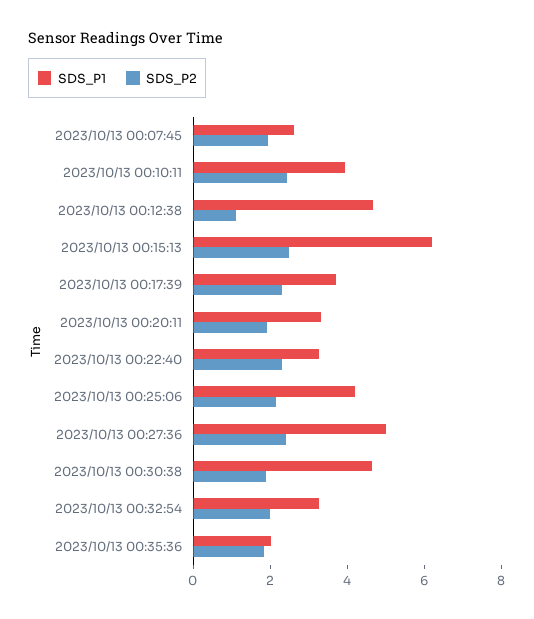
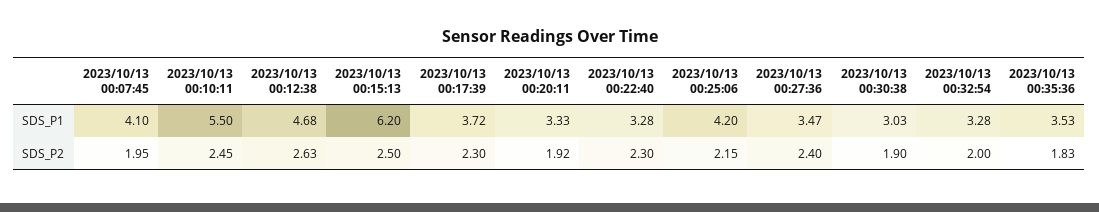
  {
    "SDS_P1": {
-     "2023/10/13 00:07:45": 2.5,
+     "2023/10/13 00:07:45": 4.1,
-     "2023/10/13 00:10:11": 4,
+     "2023/10/13 00:10:11": 5.5,
      "2023/10/13 00:12:38": 4.68,
      "2023/10/13 00:15:13": 6.2,
      "2023/10/13 00:17:39": 3.72,
      "2023/10/13 00:20:11": 3.33,
      "2023/10/13 00:22:40": 3.28,
      "2023/10/13 00:25:06": 4.2,
-     "2023/10/13 00:27:36": 5,
+     "2023/10/13 00:27:36": 3.47,
-     "2023/10/13 00:30:38": 4.5,
+     "2023/10/13 00:30:38": 3.03,
      "2023/10/13 00:32:54": 3.28,
-     "2023/10/13 00:35:36": 2
+     "2023/10/13 00:35:36": 3.53
    },
    "SDS_P2": {
      "2023/10/13 00:07:45": 1.95,
      "2023/10/13 00:10:11": 2.45,
-     "2023/10/13 00:12:38": 1,
+     "2023/10/13 00:12:38": 2.63,
      "2023/10/13 00:15:13": 2.5,
      "2023/10/13 00:17:39": 2.3,
      "2023/10/13 00:20:11": 1.92,
      "2023/10/13 00:22:40": 2.3,
      "2023/10/13 00:25:06": 2.15,
      "2023/10/13 00:27:36": 2.4,
      "2023/10/13 00:30:38": 1.9,
      "2023/10/13 00:32:54": 2,
      "2023/10/13 00:35:36": 1.83
    }
  }

